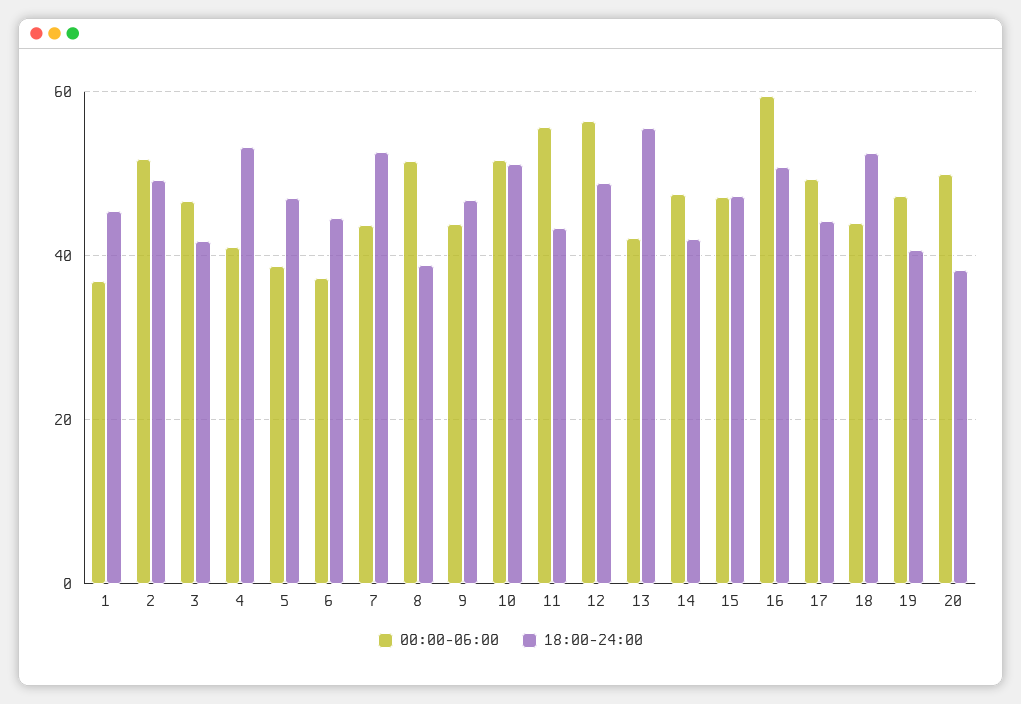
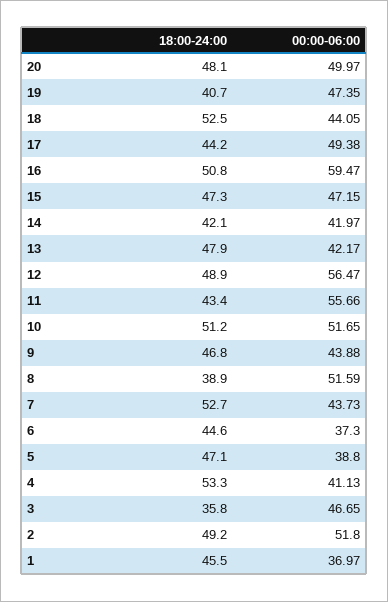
  {
    "00:00-06:00": {
      "1": 36.97,
      "2": 51.8,
      "3": 46.65,
      "4": 41.13,
      "5": 38.8,
      "6": 37.3,
      "7": 43.73,
      "8": 51.59,
      "9": 43.88,
      "10": 51.65,
      "11": 55.66,
      "12": 56.47,
      "13": 42.17,
-     "14": 48,
+     "14": 41.97,
      "15": 47.15,
      "16": 59.47,
      "17": 49.38,
      "18": 44.05,
      "19": 47.35,
      "20": 49.97
    },
    "18:00-24:00": {
      "1": 45.5,
      "2": 49.2,
-     "3": 42,
+     "3": 35.8,
      "4": 53.3,
      "5": 47.1,
      "6": 44.6,
      "7": 52.7,
      "8": 38.9,
      "9": 46.8,
      "10": 51.2,
      "11": 43.4,
      "12": 48.9,
-     "13": 56,
+     "13": 47.9,
      "14": 42.1,
      "15": 47.3,
      "16": 50.8,
      "17": 44.2,
      "18": 52.5,
      "19": 40.7,
-     "20": 38
+     "20": 48.1
    }
  }

